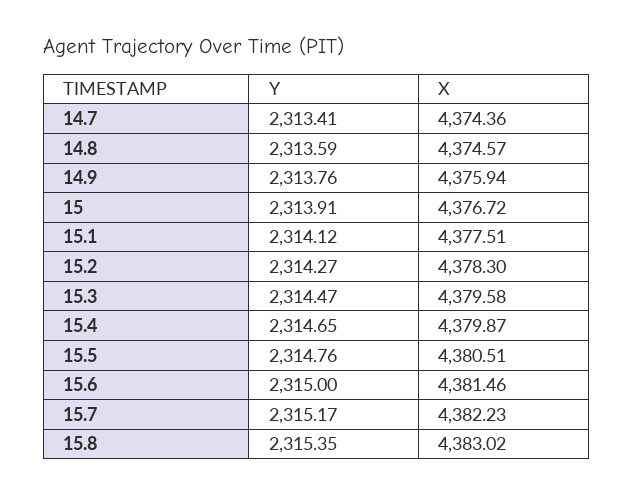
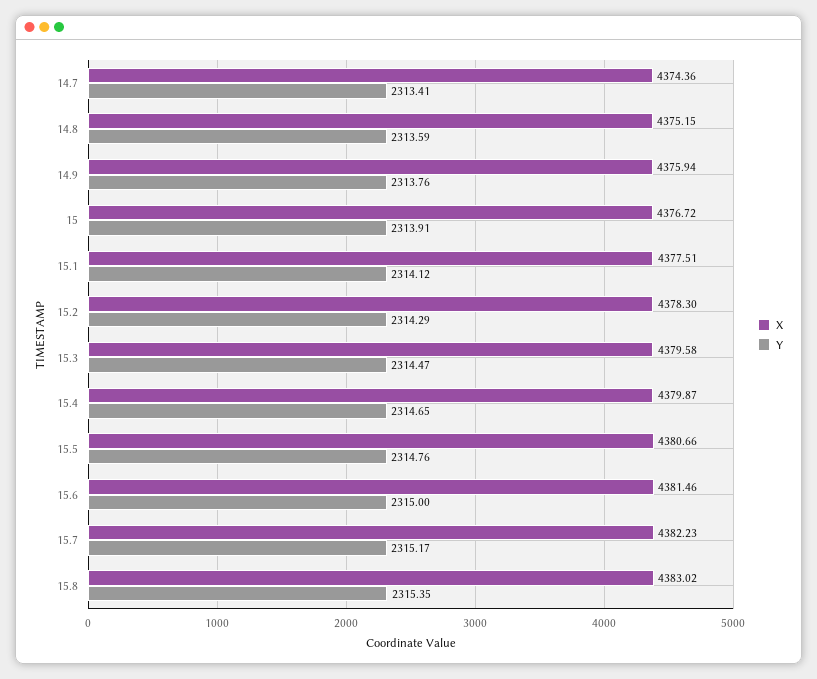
  {
    "Y": {
      "14.7": 2313.41,
      "14.8": 2313.59,
      "14.9": 2313.76,
      "15": 2313.91,
      "15.1": 2314.12,
-     "15.2": 2314.27,
+     "15.2": 2314.29,
      "15.3": 2314.47,
      "15.4": 2314.65,
      "15.5": 2314.76,
      "15.6": 2315,
      "15.7": 2315.17,
      "15.8": 2315.35
    },
    "X": {
      "14.7": 4374.36,
-     "14.8": 4374.57,
+     "14.8": 4375.15,
      "14.9": 4375.94,
      "15": 4376.72,
      "15.1": 4377.51,
      "15.2": 4378.3,
      "15.3": 4379.58,
      "15.4": 4379.87,
-     "15.5": 4380.51,
+     "15.5": 4380.66,
      "15.6": 4381.46,
      "15.7": 4382.23,
      "15.8": 4383.02
    }
  }

